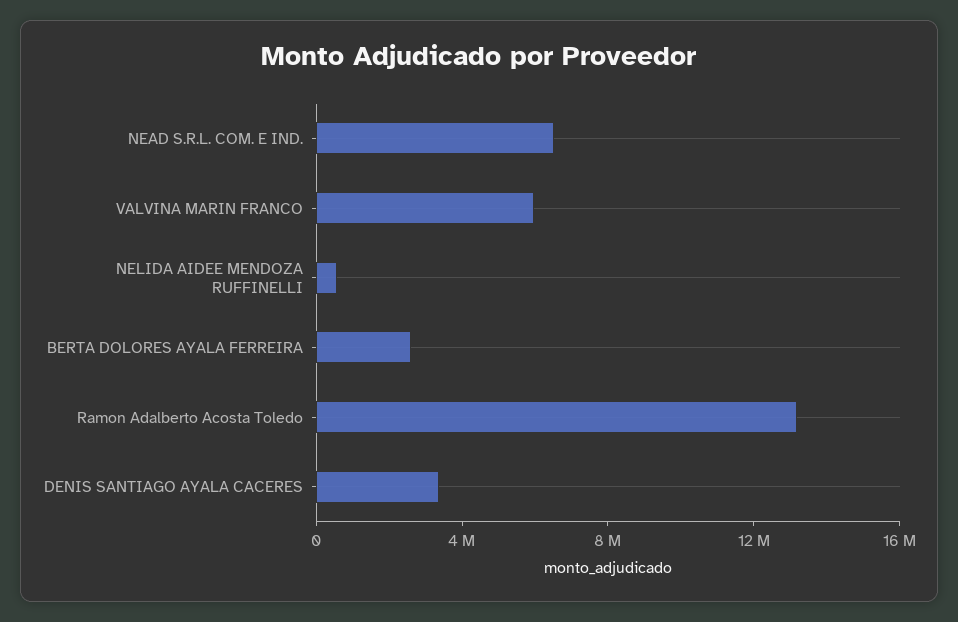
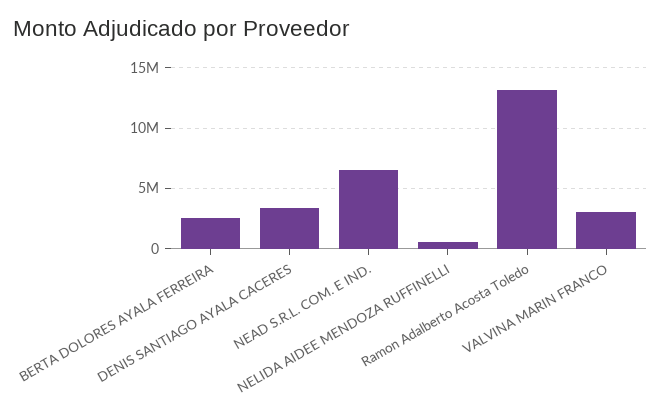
  {
    "NEAD S.R.L. COM. E IND.": 6500000,
-   "VALVINA MARIN FRANCO": 6000000,
+   "VALVINA MARIN FRANCO": 3000000,
    "NELIDA AIDEE MENDOZA RUFFINELLI": 500000,
    "BERTA DOLORES AYALA FERREIRA": 2500000,
    "Ramon Adalberto Acosta Toledo": 13000000,
    "DENIS SANTIAGO AYALA CACERES": 3500000
  }

